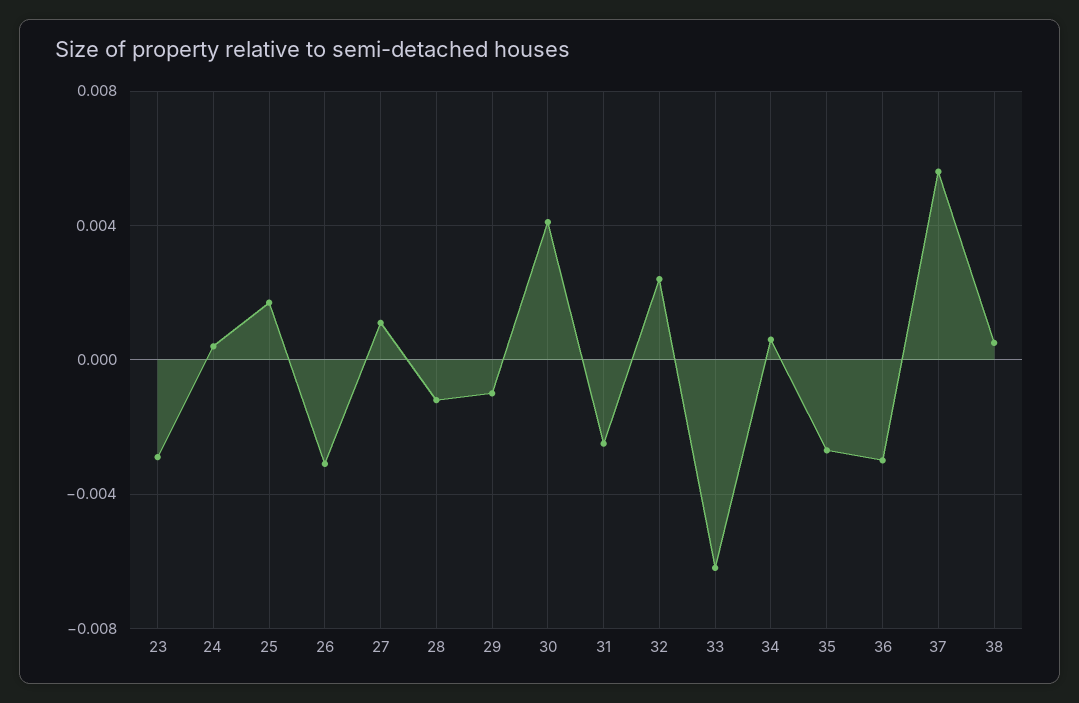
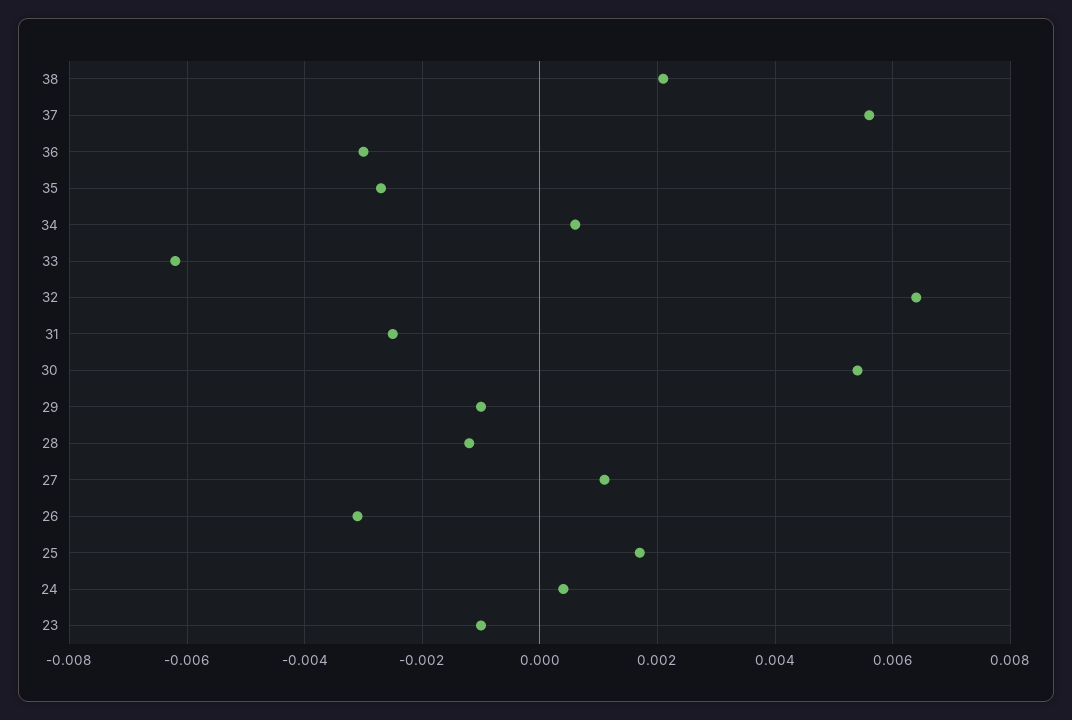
  {
-   "23": -0.003,
+   "23": -0.001,
    "24": 0.0005,
    "25": 0.0015,
    "26": -0.003,
    "27": 0.001,
    "28": -0.001,
    "29": -0.001,
-   "30": 0.004,
+   "30": 0.0055,
    "31": -0.0025,
-   "32": 0.0025,
+   "32": 0.0065,
    "33": -0.006,
    "34": 0.0005,
    "35": -0.0025,
    "36": -0.003,
    "37": 0.0055,
-   "38": 0.0005
+   "38": 0.002
  }

